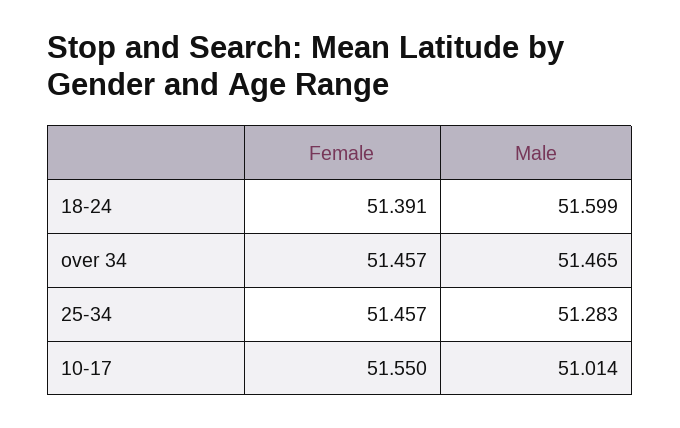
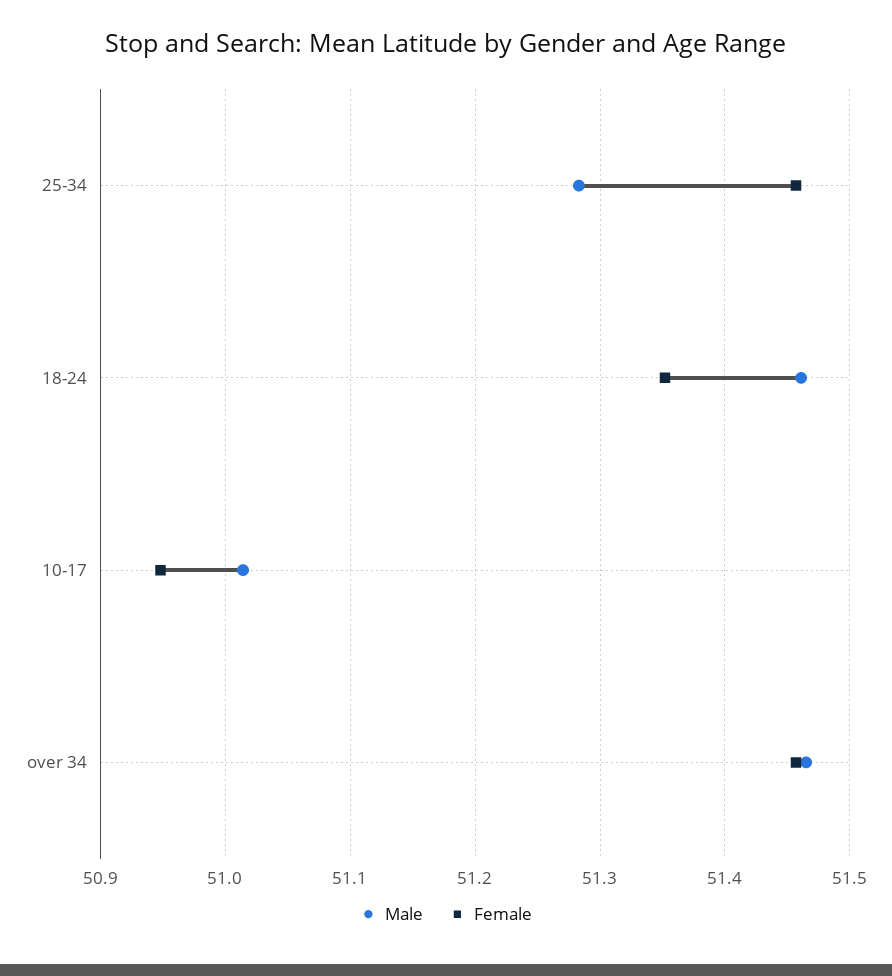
  {
    "Female": {
-     "18-24": 51.391,
+     "18-24": 51.35,
      "over 34": 51.457,
      "25-34": 51.457,
-     "10-17": 51.55
+     "10-17": 50.95
    },
    "Male": {
-     "18-24": 51.599,
+     "18-24": 51.46,
      "over 34": 51.465,
      "25-34": 51.283,
      "10-17": 51.014
    }
  }

